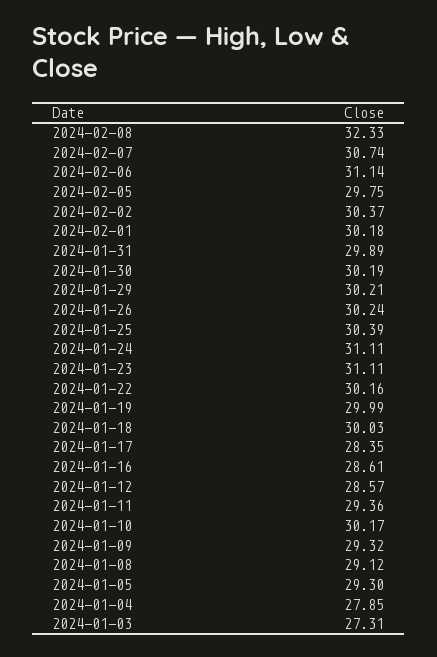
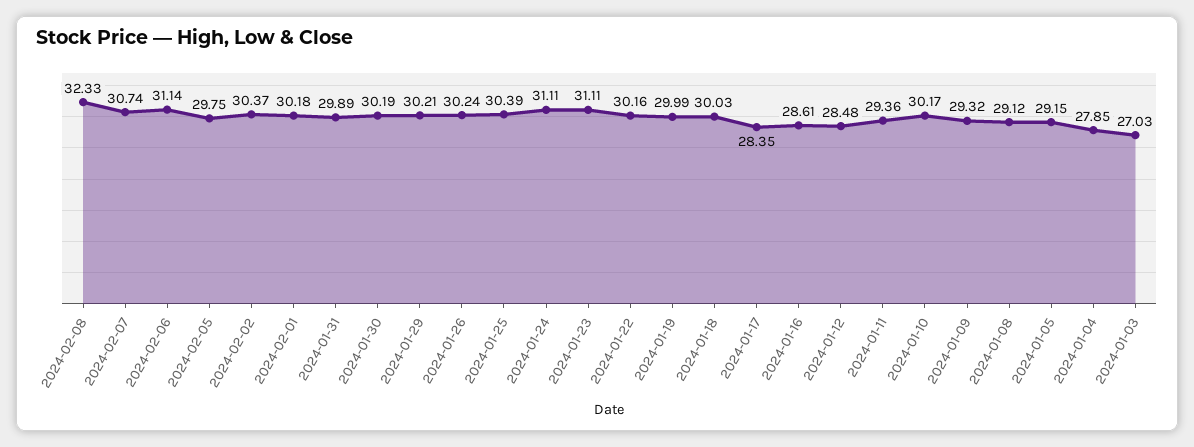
  {
    "2024-02-08": 32.33,
    "2024-02-07": 30.74,
    "2024-02-06": 31.14,
    "2024-02-05": 29.75,
    "2024-02-02": 30.37,
    "2024-02-01": 30.18,
    "2024-01-31": 29.89,
    "2024-01-30": 30.19,
    "2024-01-29": 30.21,
    "2024-01-26": 30.24,
    "2024-01-25": 30.39,
    "2024-01-24": 31.11,
    "2024-01-23": 31.11,
    "2024-01-22": 30.16,
    "2024-01-19": 29.99,
    "2024-01-18": 30.03,
    "2024-01-17": 28.35,
    "2024-01-16": 28.61,
-   "2024-01-12": 28.57,
+   "2024-01-12": 28.48,
    "2024-01-11": 29.36,
    "2024-01-10": 30.17,
    "2024-01-09": 29.32,
    "2024-01-08": 29.12,
-   "2024-01-05": 29.3,
+   "2024-01-05": 29.15,
    "2024-01-04": 27.85,
-   "2024-01-03": 27.31
+   "2024-01-03": 27.03
  }

